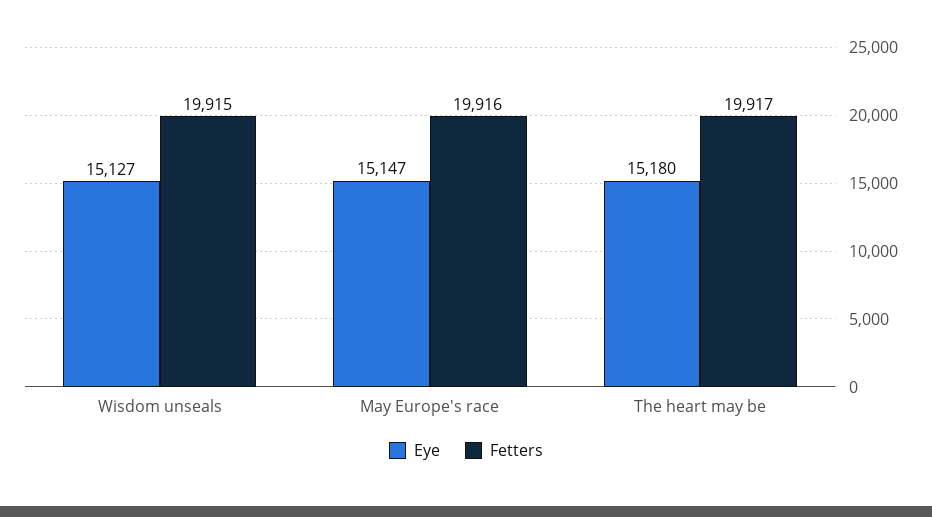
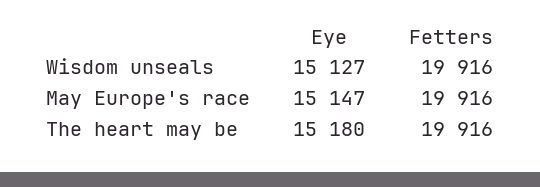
  {
    "Eye": {
      "Wisdom unseals": 15127,
      "May Europe's race": 15147,
      "The heart may be": 15180
    },
    "Fetters": {
-     "Wisdom unseals": 19915,
+     "Wisdom unseals": 19916,
      "May Europe's race": 19916,
-     "The heart may be": 19917
+     "The heart may be": 19916
    }
  }

